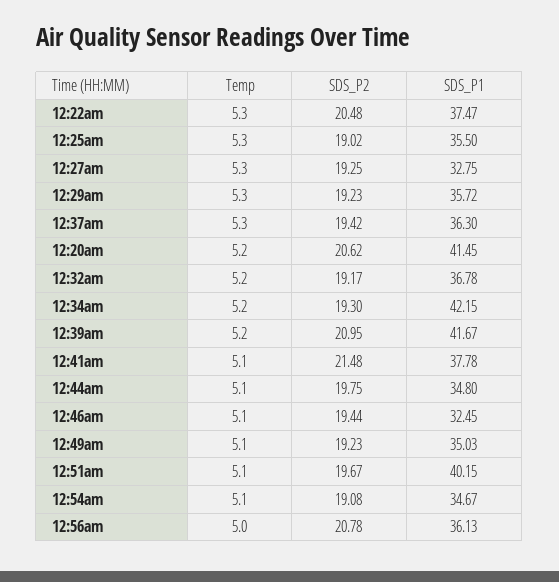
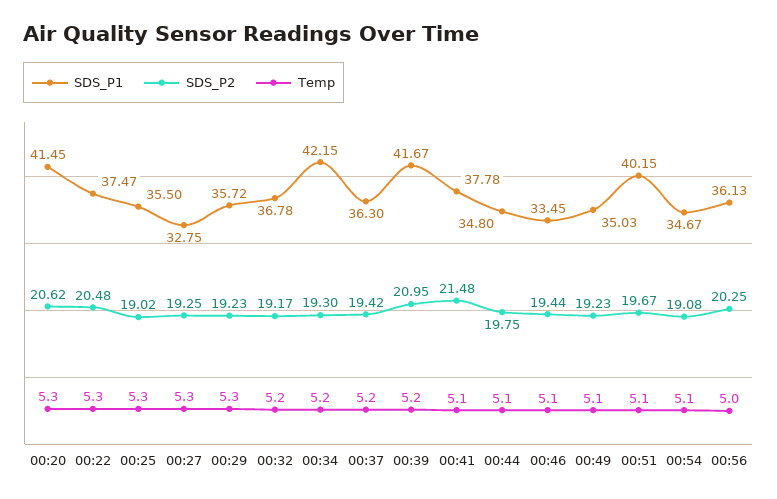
  {
    "Temp": {
      "12:22am": 5.3,
      "12:25am": 5.3,
      "12:27am": 5.3,
      "12:29am": 5.3,
-     "12:37am": 5.3,
+     "12:37am": 5.2,
-     "12:20am": 5.2,
+     "12:20am": 5.3,
      "12:32am": 5.2,
      "12:34am": 5.2,
      "12:39am": 5.2,
      "12:41am": 5.1,
      "12:44am": 5.1,
      "12:46am": 5.1,
      "12:49am": 5.1,
      "12:51am": 5.1,
      "12:54am": 5.1,
      "12:56am": 5
    },
    "SDS_P2": {
      "12:22am": 20.48,
      "12:25am": 19.02,
      "12:27am": 19.25,
      "12:29am": 19.23,
      "12:37am": 19.42,
      "12:20am": 20.62,
      "12:32am": 19.17,
      "12:34am": 19.3,
      "12:39am": 20.95,
      "12:41am": 21.48,
      "12:44am": 19.75,
      "12:46am": 19.44,
      "12:49am": 19.23,
      "12:51am": 19.67,
      "12:54am": 19.08,
-     "12:56am": 20.78
+     "12:56am": 20.25
    },
    "SDS_P1": {
      "12:22am": 37.47,
      "12:25am": 35.5,
      "12:27am": 32.75,
      "12:29am": 35.72,
      "12:37am": 36.3,
      "12:20am": 41.45,
      "12:32am": 36.78,
      "12:34am": 42.15,
      "12:39am": 41.67,
      "12:41am": 37.78,
      "12:44am": 34.8,
-     "12:46am": 32.45,
+     "12:46am": 33.45,
      "12:49am": 35.03,
      "12:51am": 40.15,
      "12:54am": 34.67,
      "12:56am": 36.13
    }
  }

